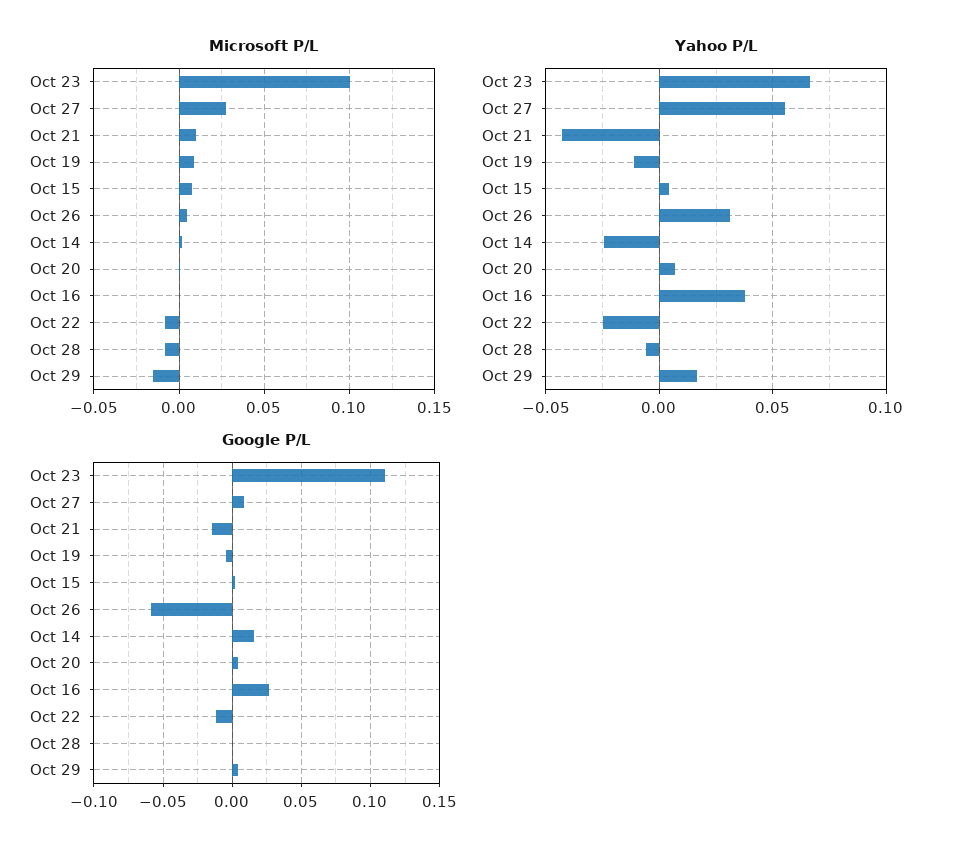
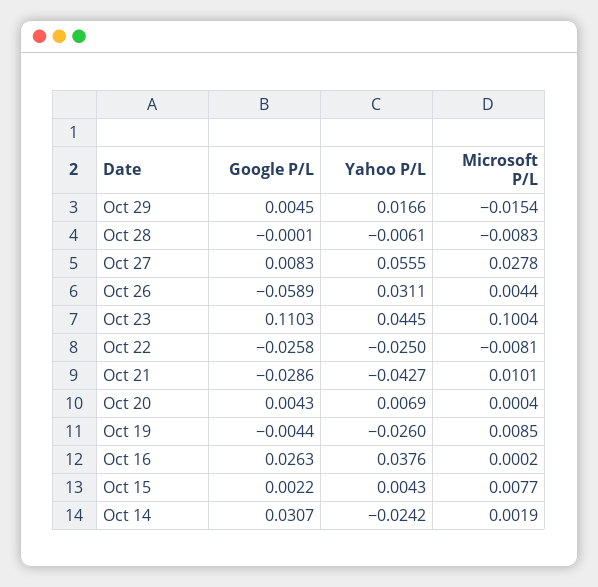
  {
    "Microsoft P/L": {
      "Oct 23": 0.1004,
      "Oct 27": 0.0278,
      "Oct 21": 0.0101,
      "Oct 19": 0.0085,
      "Oct 15": 0.0077,
      "Oct 26": 0.0044,
      "Oct 14": 0.0019,
      "Oct 20": 0.0004,
      "Oct 16": 0.0002,
      "Oct 22": -0.0081,
      "Oct 28": -0.0083,
      "Oct 29": -0.0154
    },
    "Yahoo P/L": {
-     "Oct 23": 0.065,
+     "Oct 23": 0.0445,
      "Oct 27": 0.0555,
      "Oct 21": -0.0427,
-     "Oct 19": -0.01,
+     "Oct 19": -0.026,
      "Oct 15": 0.0043,
      "Oct 26": 0.0311,
      "Oct 14": -0.0242,
      "Oct 20": 0.0069,
      "Oct 16": 0.0376,
      "Oct 22": -0.025,
      "Oct 28": -0.0061,
      "Oct 29": 0.0166
    },
    "Google P/L": {
      "Oct 23": 0.1103,
      "Oct 27": 0.0083,
-     "Oct 21": -0.015,
+     "Oct 21": -0.0286,
      "Oct 19": -0.0044,
      "Oct 15": 0.0022,
      "Oct 26": -0.0589,
-     "Oct 14": 0.015,
+     "Oct 14": 0.0307,
      "Oct 20": 0.0043,
      "Oct 16": 0.0263,
-     "Oct 22": -0.01,
+     "Oct 22": -0.0258,
      "Oct 28": -0.0001,
      "Oct 29": 0.0045
    }
  }

